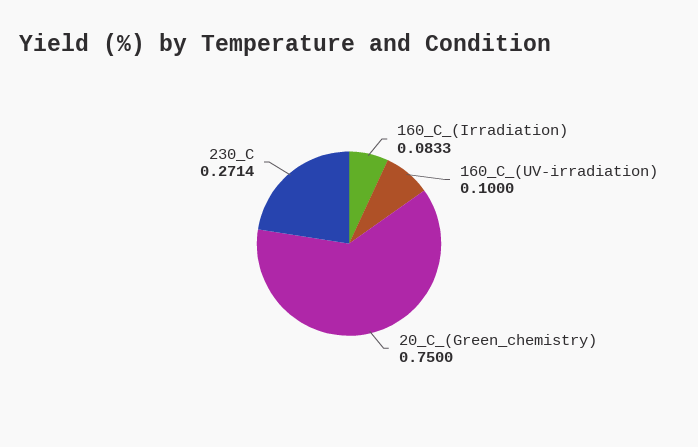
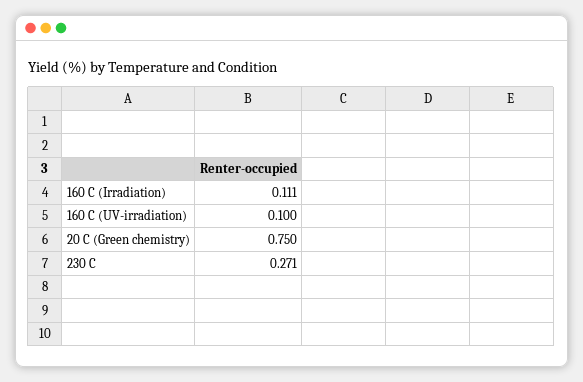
  {
-   "160_C_(Irradiation)": 0.0833,
+   "160_C_(Irradiation)": 0.111,
    "160_C_(UV-irradiation)": 0.1,
    "20_C_(Green_chemistry)": 0.75,
    "230_C": 0.2714
  }

